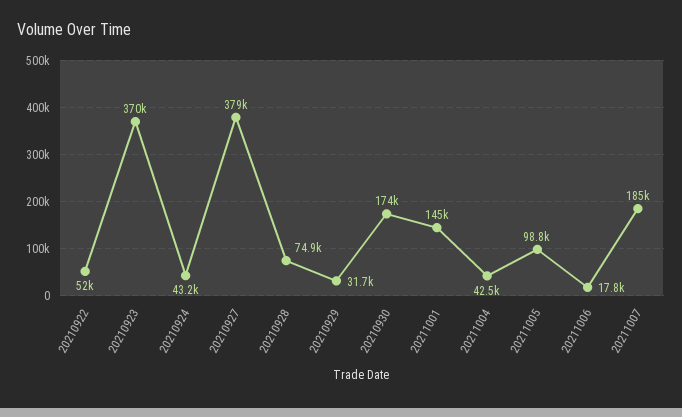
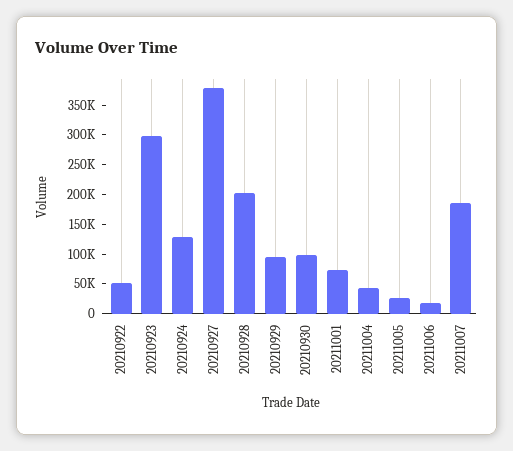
  {
    "20210922": 52000,
-   "20210923": 370000,
+   "20210923": 300000,
-   "20210924": 43200,
+   "20210924": 125000,
    "20210927": 379000,
-   "20210928": 74900,
+   "20210928": 200000,
-   "20210929": 31700,
+   "20210929": 100000,
-   "20210930": 174000,
+   "20210930": 100000,
-   "20211001": 145000,
+   "20211001": 75000,
    "20211004": 42500,
-   "20211005": 98800,
+   "20211005": 25000,
    "20211006": 17800,
    "20211007": 185000
  }

